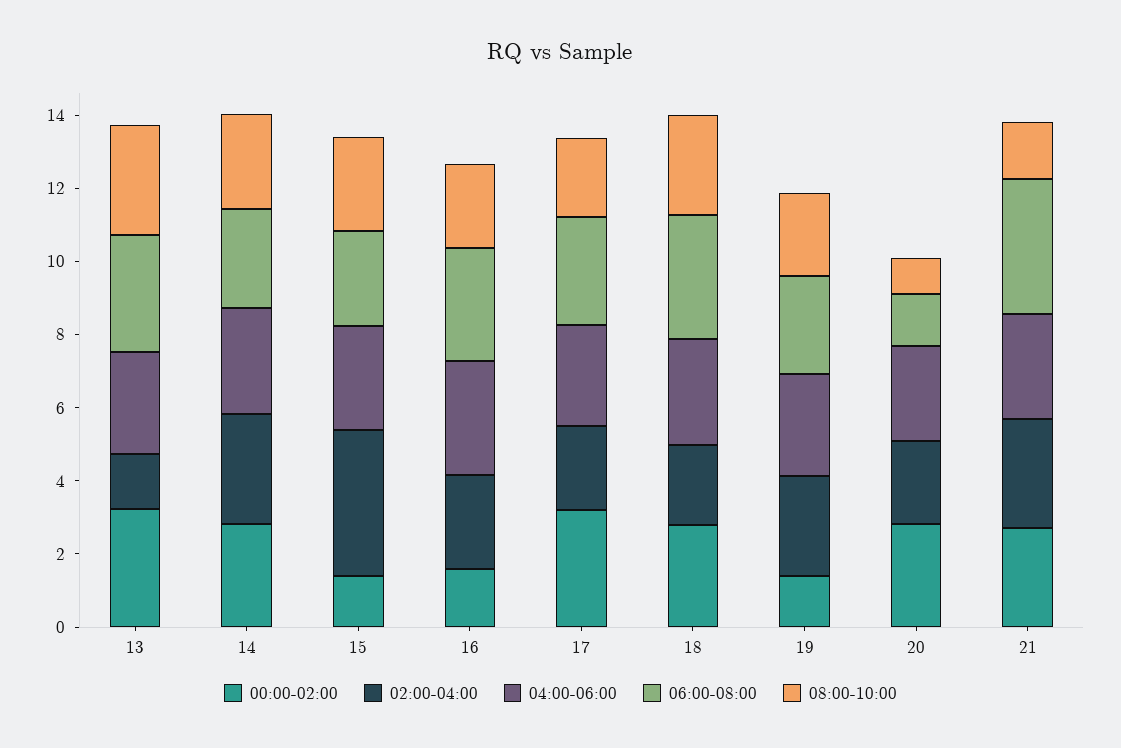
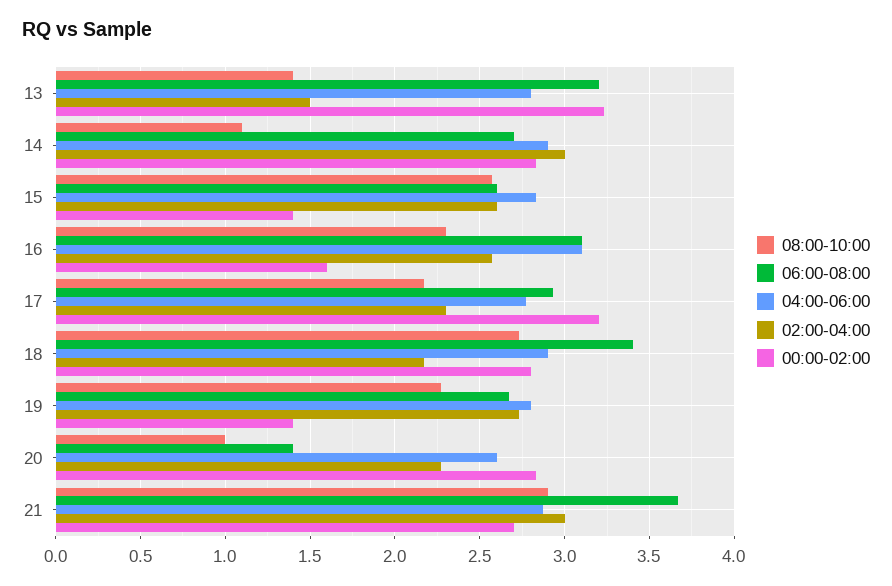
  {
    "00:00-02:00": {
      "13": 3.25,
      "14": 2.85,
      "15": 1.4,
      "16": 1.6,
      "17": 3.2,
      "18": 2.8,
      "19": 1.4,
      "20": 2.85,
      "21": 2.7
    },
    "02:00-04:00": {
      "13": 1.5,
      "14": 3,
-     "15": 4,
+     "15": 2.6,
      "16": 2.55,
      "17": 2.3,
      "18": 2.15,
      "19": 2.75,
      "20": 2.25,
      "21": 3
    },
    "04:00-06:00": {
      "13": 2.8,
      "14": 2.9,
      "15": 2.85,
      "16": 3.1,
      "17": 2.75,
      "18": 2.9,
      "19": 2.8,
      "20": 2.6,
      "21": 2.85
    },
    "06:00-08:00": {
      "13": 3.2,
      "14": 2.7,
      "15": 2.6,
      "16": 3.1,
      "17": 2.95,
      "18": 3.4,
      "19": 2.65,
      "20": 1.4,
      "21": 3.65
    },
    "08:00-10:00": {
-     "13": 3,
+     "13": 1.4,
-     "14": 2.5,
+     "14": 1.1,
      "15": 2.55,
      "16": 2.3,
      "17": 2.15,
      "18": 2.75,
      "19": 2.25,
      "20": 1,
-     "21": 1.5
+     "21": 2.9
    }
  }

